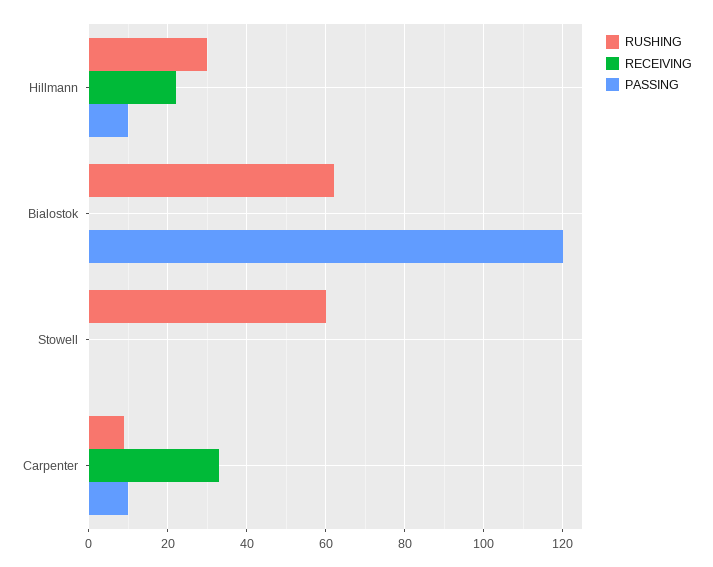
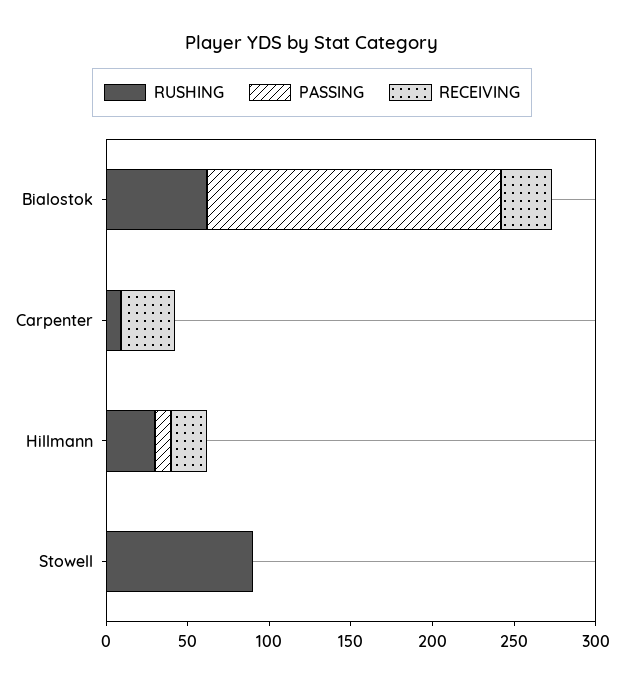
  {
    "RUSHING": {
      "Hillmann": 30,
      "Bialostok": 60,
-     "Stowell": 60,
+     "Stowell": 90,
      "Carpenter": 10
    },
    "RECEIVING": {
      "Hillmann": 20,
-     "Bialostok": 0,
+     "Bialostok": 30,
      "Stowell": 0,
      "Carpenter": 35
    },
    "PASSING": {
      "Hillmann": 10,
-     "Bialostok": 120,
+     "Bialostok": 180,
      "Stowell": 0,
-     "Carpenter": 10
+     "Carpenter": 0
    }
  }

